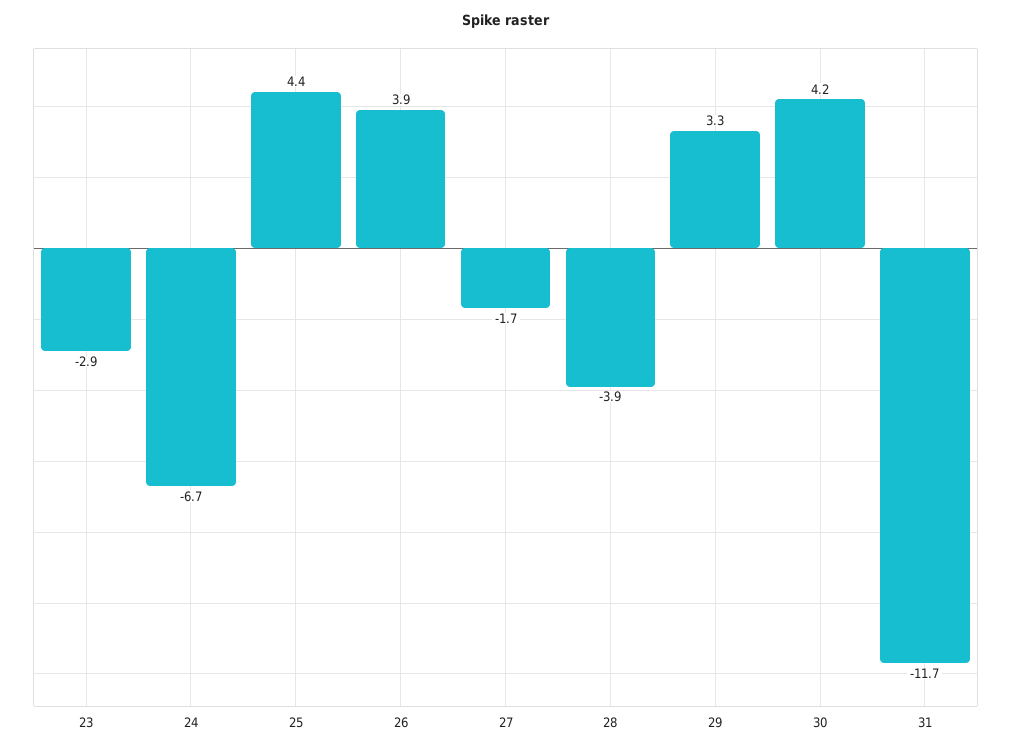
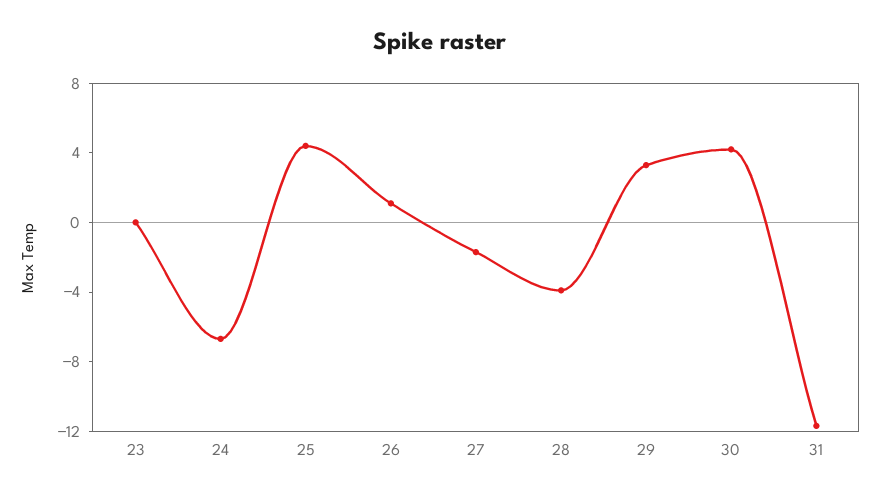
  {
-   "23": -2.9,
+   "23": 0,
    "24": -6.7,
    "25": 4.4,
-   "26": 3.9,
+   "26": 1,
    "27": -1.7,
    "28": -3.9,
    "29": 3.3,
    "30": 4.2,
    "31": -11.7
  }

